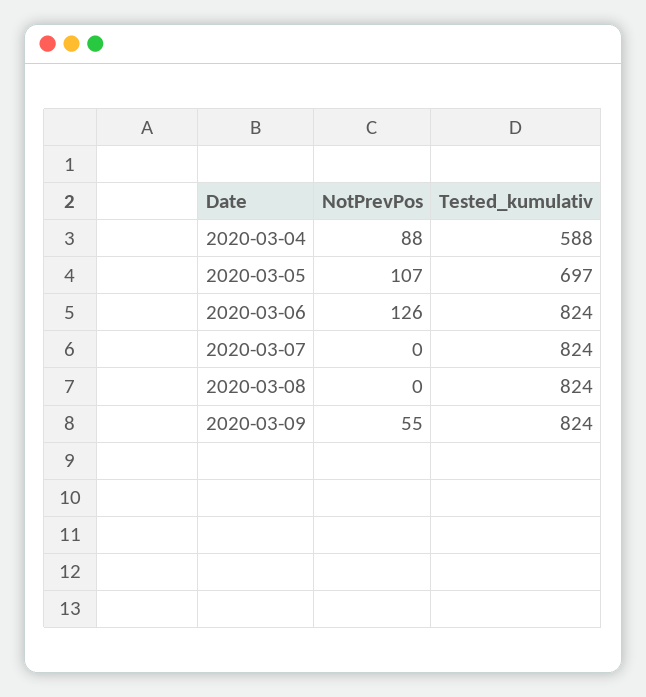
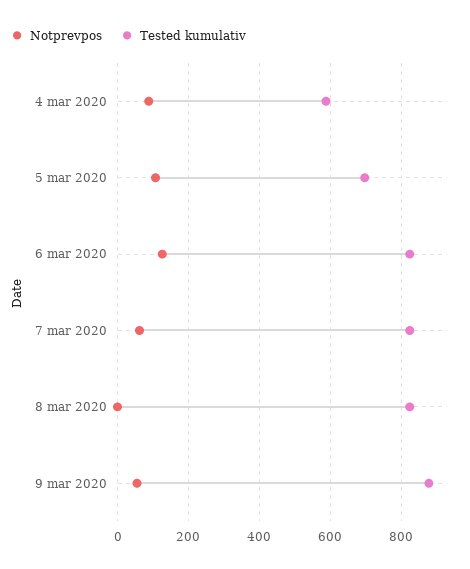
  {
    "NotPrevPos": {
      "2020-03-04": 88,
      "2020-03-05": 107,
      "2020-03-06": 126,
-     "2020-03-07": 0,
+     "2020-03-07": 60,
      "2020-03-08": 0,
      "2020-03-09": 55
    },
    "Tested_kumulativ": {
      "2020-03-04": 588,
      "2020-03-05": 697,
      "2020-03-06": 824,
      "2020-03-07": 824,
      "2020-03-08": 824,
-     "2020-03-09": 824
+     "2020-03-09": 880
    }
  }

